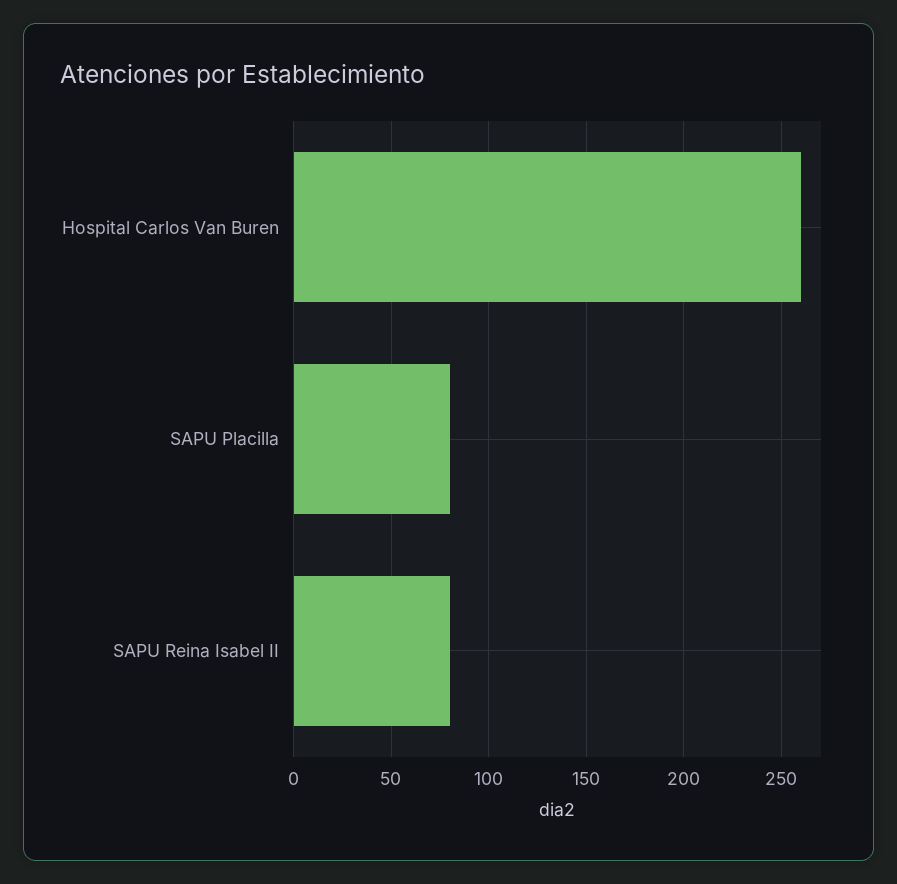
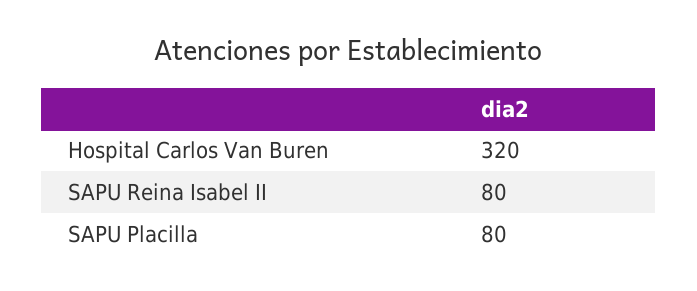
  {
-   "Hospital Carlos Van Buren": 260,
+   "Hospital Carlos Van Buren": 320,
    "SAPU Placilla": 80,
    "SAPU Reina Isabel II": 80
  }

